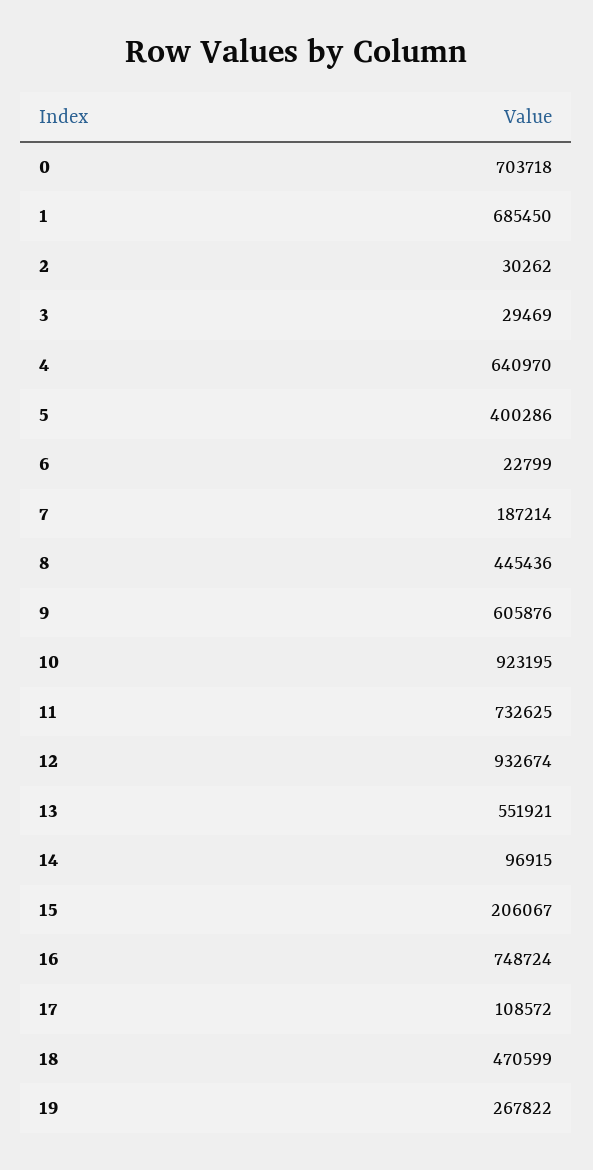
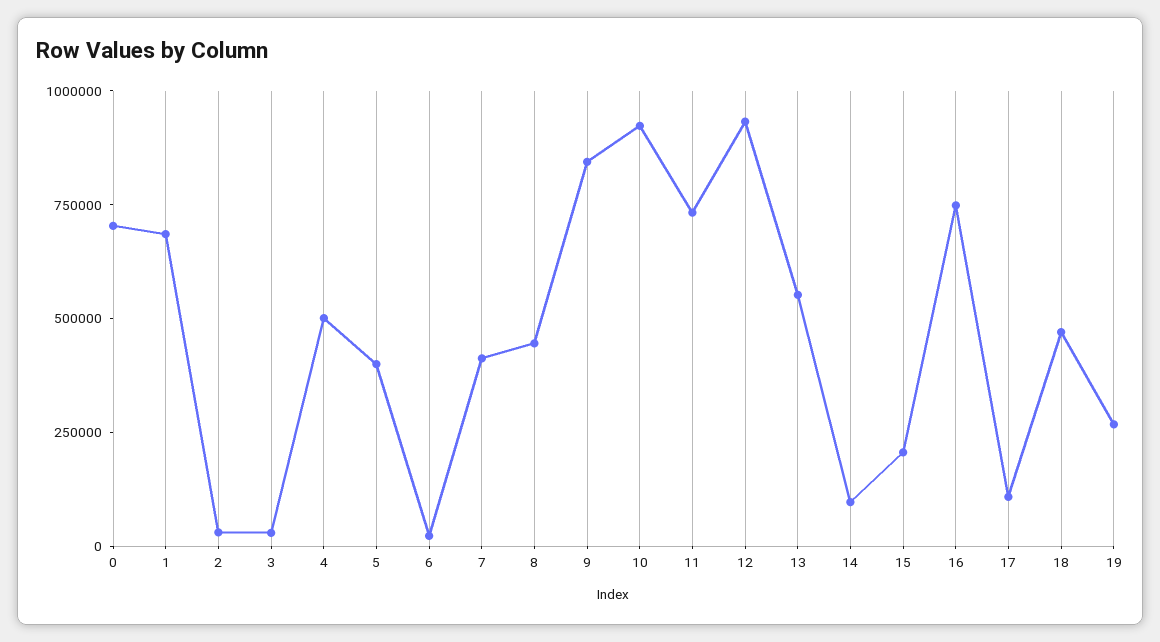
  {
    "0": 703718,
    "1": 685450,
    "2": 30262,
    "3": 29469,
-   "4": 640970,
+   "4": 500000,
    "5": 400286,
    "6": 22799,
-   "7": 187214,
+   "7": 400000,
    "8": 445436,
-   "9": 605876,
+   "9": 850000,
    "10": 923195,
    "11": 732625,
    "12": 932674,
    "13": 551921,
    "14": 96915,
    "15": 206067,
    "16": 748724,
    "17": 108572,
    "18": 470599,
    "19": 267822
  }

